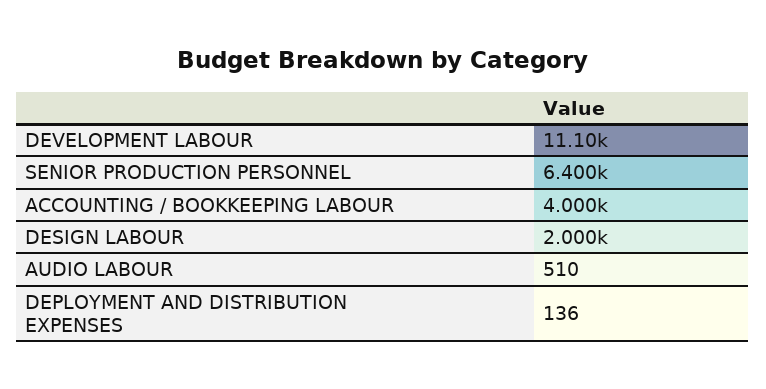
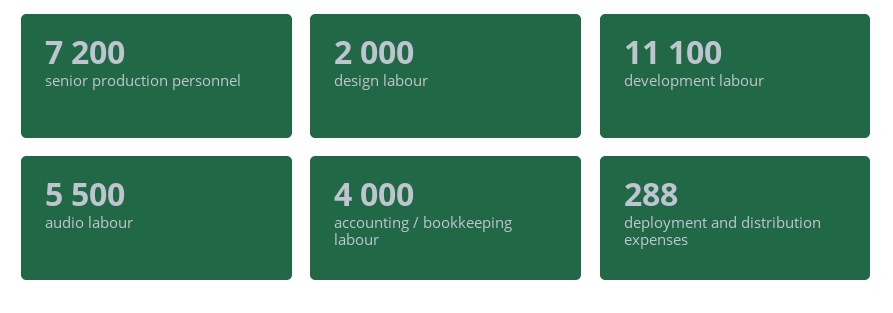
  {
    "DEVELOPMENT LABOUR": 11100,
-   "SENIOR PRODUCTION PERSONNEL": 6400,
+   "SENIOR PRODUCTION PERSONNEL": 7200,
    "ACCOUNTING / BOOKKEEPING LABOUR": 4000,
    "DESIGN LABOUR": 2000,
-   "AUDIO LABOUR": 510,
+   "AUDIO LABOUR": 5500,
-   "DEPLOYMENT AND DISTRIBUTION EXPENSES": 136
+   "DEPLOYMENT AND DISTRIBUTION EXPENSES": 288
  }

